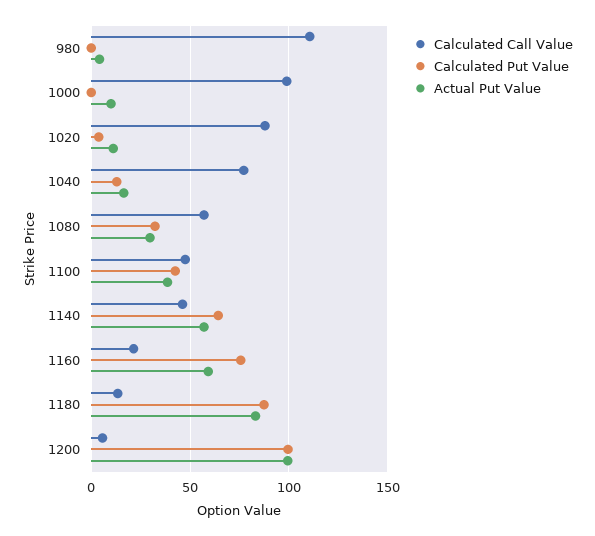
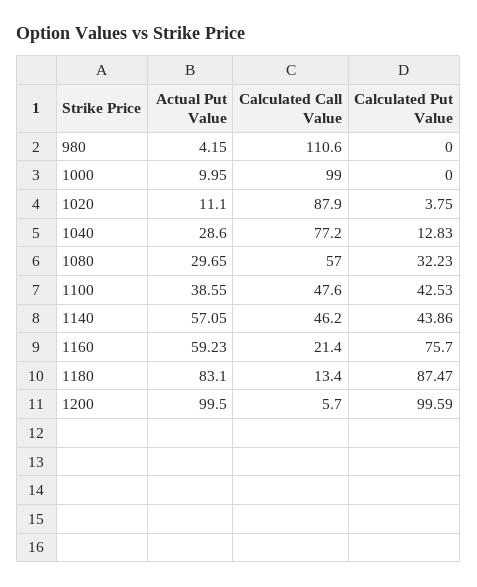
  {
    "Calculated Call Value": {
      "980": 110.6,
      "1000": 99,
      "1020": 87.9,
      "1040": 77.2,
      "1080": 57,
      "1100": 47.6,
      "1140": 46.2,
      "1160": 21.4,
      "1180": 13.4,
      "1200": 5.7
    },
    "Calculated Put Value": {
      "980": 0,
      "1000": 0,
      "1020": 3.75,
      "1040": 12.83,
      "1080": 32.23,
      "1100": 42.53,
-     "1140": 65,
+     "1140": 43.86,
      "1160": 75.7,
      "1180": 87.47,
      "1200": 99.59
    },
    "Actual Put Value": {
      "980": 4.15,
      "1000": 9.95,
      "1020": 11.1,
-     "1040": 15,
+     "1040": 28.6,
      "1080": 29.65,
      "1100": 38.55,
      "1140": 57.05,
      "1160": 59.23,
      "1180": 83.1,
      "1200": 99.5
    }
  }

